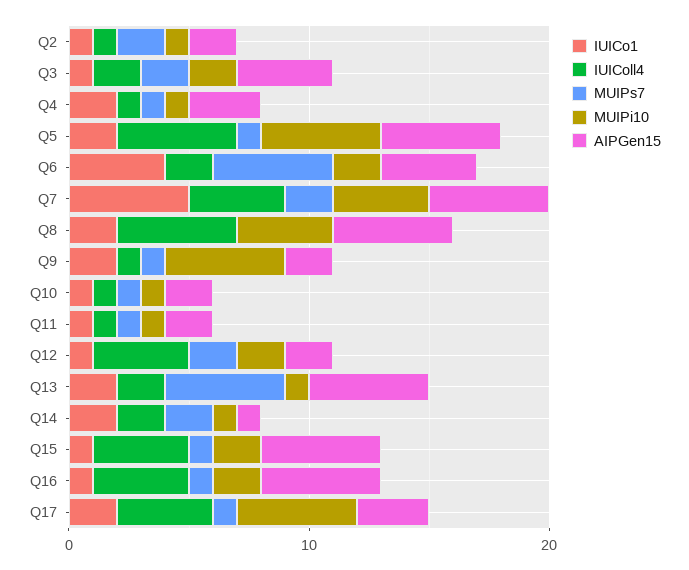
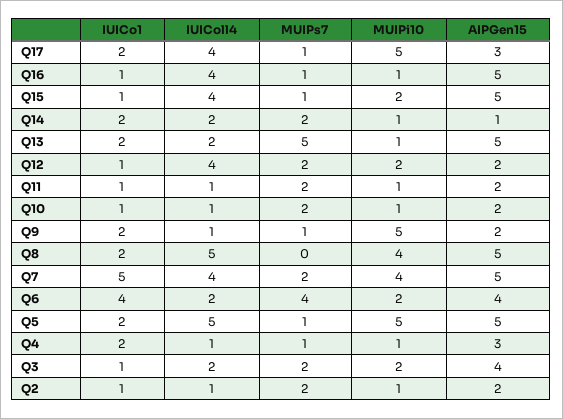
  {
    "IUICo1": {
      "Q2": 1,
      "Q3": 1,
      "Q4": 2,
      "Q5": 2,
      "Q6": 4,
      "Q7": 5,
      "Q8": 2,
      "Q9": 2,
      "Q10": 1,
      "Q11": 1,
      "Q12": 1,
      "Q13": 2,
      "Q14": 2,
      "Q15": 1,
      "Q16": 1,
      "Q17": 2
    },
    "IUIColl4": {
      "Q2": 1,
      "Q3": 2,
      "Q4": 1,
      "Q5": 5,
      "Q6": 2,
      "Q7": 4,
      "Q8": 5,
      "Q9": 1,
      "Q10": 1,
      "Q11": 1,
      "Q12": 4,
      "Q13": 2,
      "Q14": 2,
      "Q15": 4,
      "Q16": 4,
      "Q17": 4
    },
    "MUIPs7": {
      "Q2": 2,
      "Q3": 2,
      "Q4": 1,
      "Q5": 1,
-     "Q6": 5,
+     "Q6": 4,
      "Q7": 2,
      "Q8": 0,
      "Q9": 1,
-     "Q10": 1,
+     "Q10": 2,
-     "Q11": 1,
+     "Q11": 2,
      "Q12": 2,
      "Q13": 5,
      "Q14": 2,
      "Q15": 1,
      "Q16": 1,
      "Q17": 1
    },
    "MUIPi10": {
      "Q2": 1,
      "Q3": 2,
      "Q4": 1,
      "Q5": 5,
      "Q6": 2,
      "Q7": 4,
      "Q8": 4,
      "Q9": 5,
      "Q10": 1,
      "Q11": 1,
      "Q12": 2,
      "Q13": 1,
      "Q14": 1,
      "Q15": 2,
-     "Q16": 2,
+     "Q16": 1,
      "Q17": 5
    },
    "AIPGen15": {
      "Q2": 2,
      "Q3": 4,
      "Q4": 3,
      "Q5": 5,
      "Q6": 4,
      "Q7": 5,
      "Q8": 5,
      "Q9": 2,
      "Q10": 2,
      "Q11": 2,
      "Q12": 2,
      "Q13": 5,
      "Q14": 1,
      "Q15": 5,
      "Q16": 5,
      "Q17": 3
    }
  }

